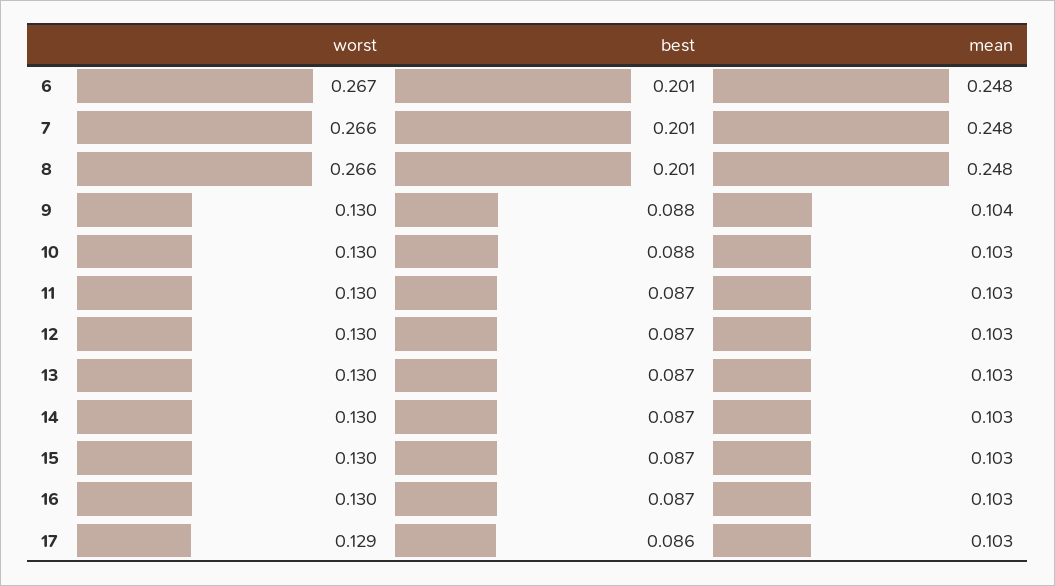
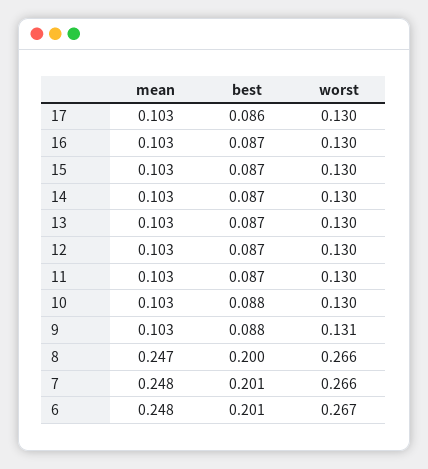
  {
    "worst": {
      "6": 0.267,
      "7": 0.266,
      "8": 0.266,
-     "9": 0.13,
+     "9": 0.131,
      "10": 0.13,
      "11": 0.13,
      "12": 0.13,
      "13": 0.13,
      "14": 0.13,
      "15": 0.13,
      "16": 0.13,
-     "17": 0.129
+     "17": 0.13
    },
    "best": {
      "6": 0.201,
      "7": 0.201,
-     "8": 0.201,
+     "8": 0.2,
      "9": 0.088,
      "10": 0.088,
      "11": 0.087,
      "12": 0.087,
      "13": 0.087,
      "14": 0.087,
      "15": 0.087,
      "16": 0.087,
      "17": 0.086
    },
    "mean": {
      "6": 0.248,
      "7": 0.248,
-     "8": 0.248,
+     "8": 0.247,
-     "9": 0.104,
+     "9": 0.103,
      "10": 0.103,
      "11": 0.103,
      "12": 0.103,
      "13": 0.103,
      "14": 0.103,
      "15": 0.103,
      "16": 0.103,
      "17": 0.103
    }
  }

